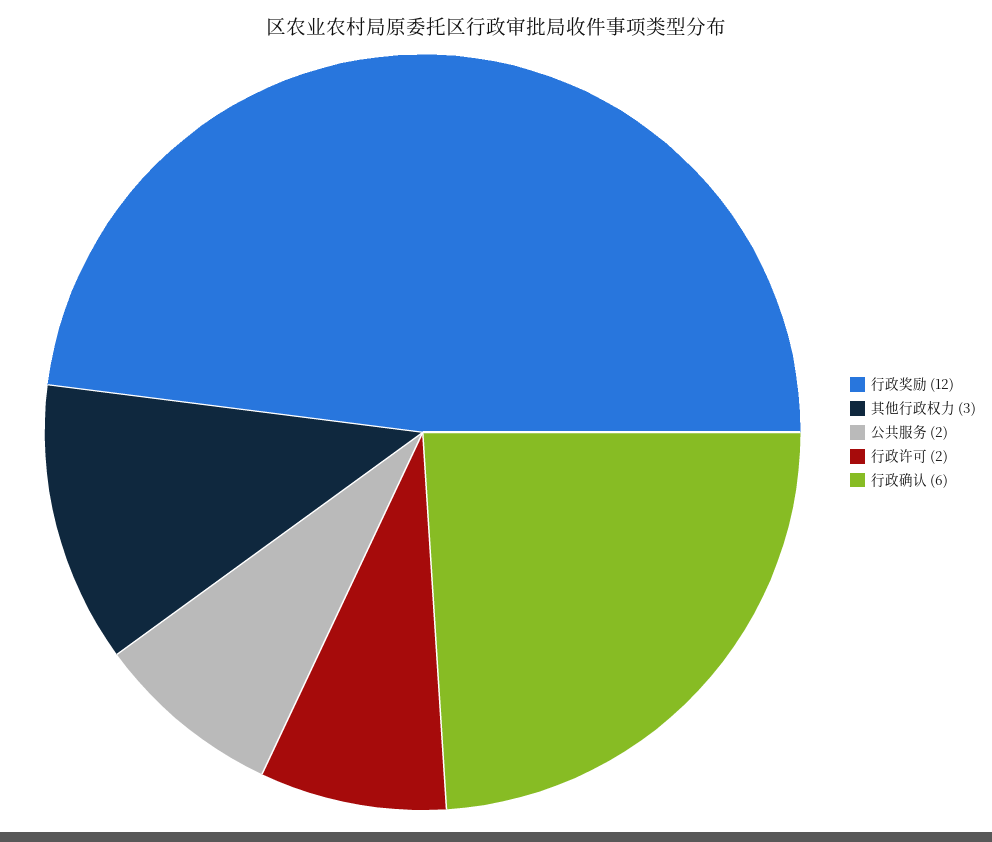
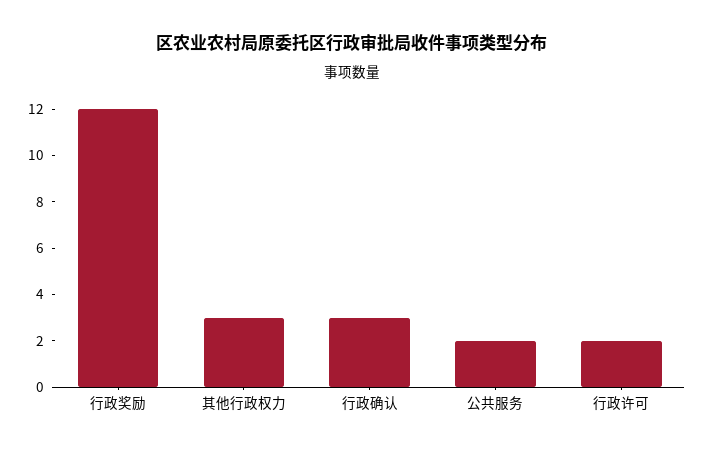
  {
    "行政奖励": 12,
    "其他行政权力": 3,
    "公共服务": 2,
    "行政许可": 2,
-   "行政确认": 6
+   "行政确认": 3
  }

